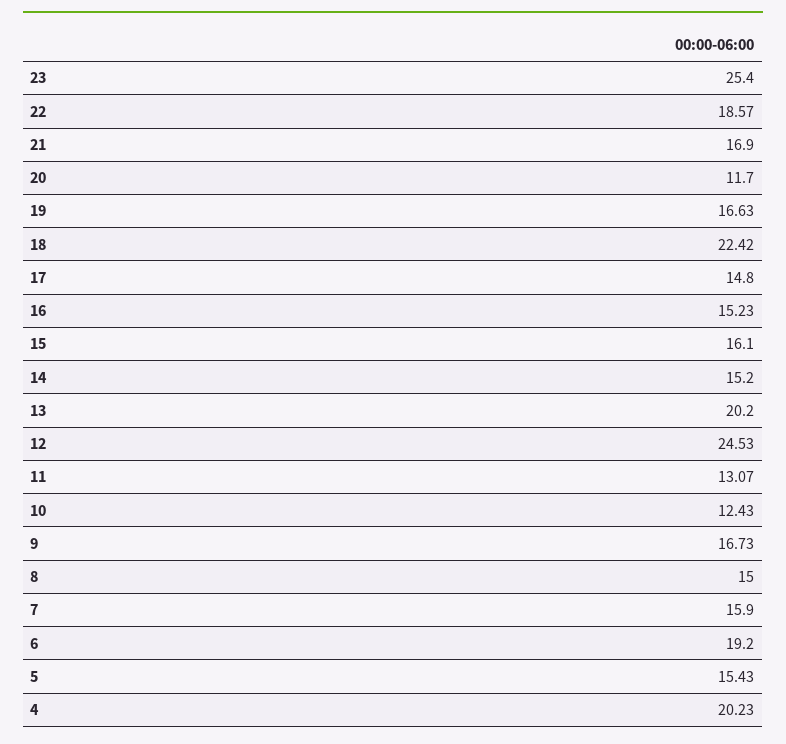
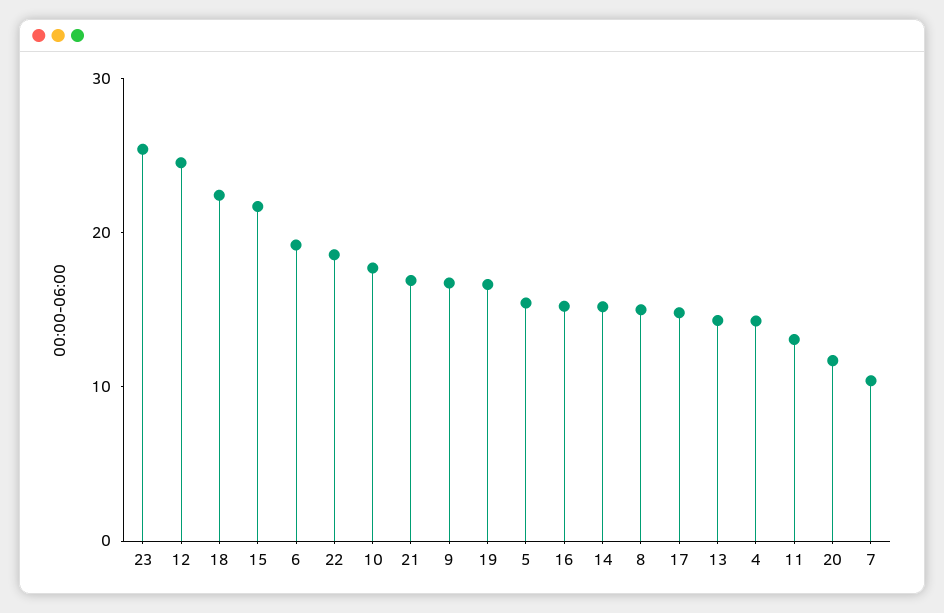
  {
    "23": 25.4,
    "22": 18.57,
    "21": 16.9,
    "20": 11.7,
    "19": 16.63,
    "18": 22.42,
    "17": 14.8,
    "16": 15.23,
-   "15": 16.1,
+   "15": 22,
    "14": 15.2,
-   "13": 20.2,
+   "13": 14,
    "12": 24.53,
    "11": 13.07,
-   "10": 12.43,
+   "10": 18,
    "9": 16.73,
    "8": 15,
-   "7": 15.9,
+   "7": 10,
    "6": 19.2,
    "5": 15.43,
-   "4": 20.23
+   "4": 14
  }

